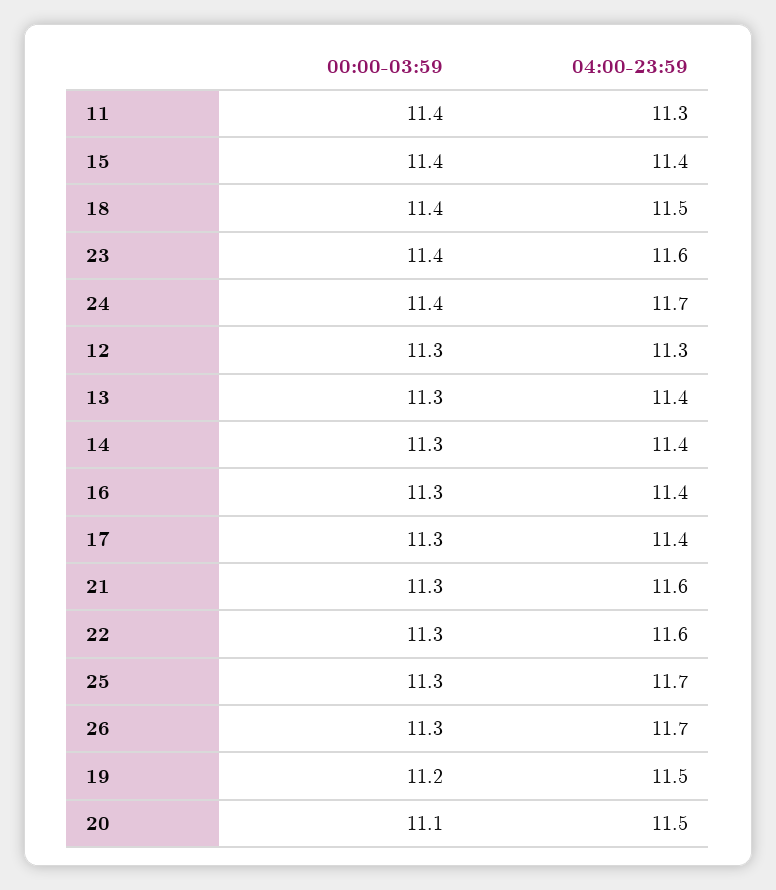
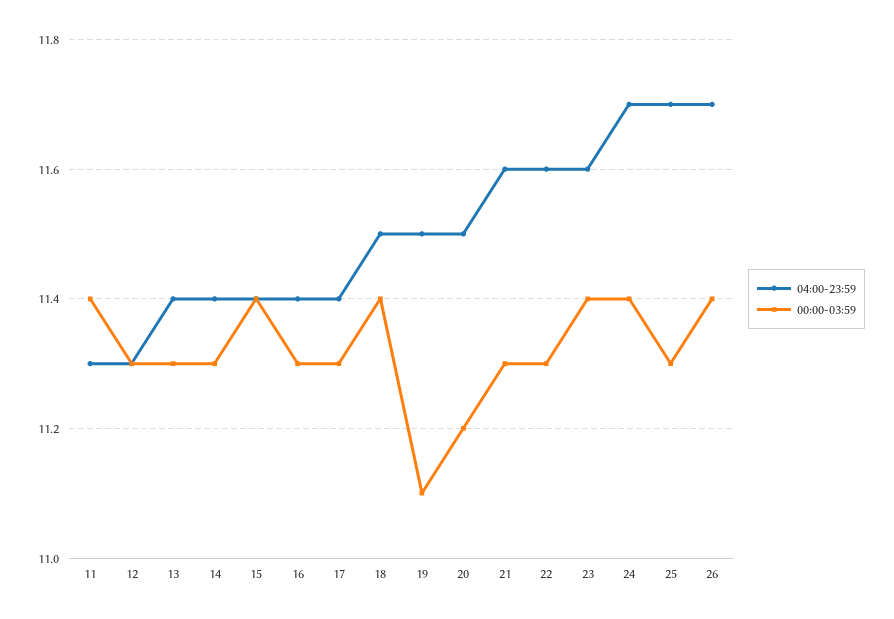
  {
    "00:00-03:59": {
      "11": 11.4,
      "15": 11.4,
      "18": 11.4,
      "23": 11.4,
      "24": 11.4,
      "12": 11.3,
      "13": 11.3,
      "14": 11.3,
      "16": 11.3,
      "17": 11.3,
      "21": 11.3,
      "22": 11.3,
      "25": 11.3,
-     "26": 11.3,
+     "26": 11.4,
-     "19": 11.2,
+     "19": 11.1,
-     "20": 11.1
+     "20": 11.2
    },
    "04:00-23:59": {
      "11": 11.3,
      "15": 11.4,
      "18": 11.5,
      "23": 11.6,
      "24": 11.7,
      "12": 11.3,
      "13": 11.4,
      "14": 11.4,
      "16": 11.4,
      "17": 11.4,
      "21": 11.6,
      "22": 11.6,
      "25": 11.7,
      "26": 11.7,
      "19": 11.5,
      "20": 11.5
    }
  }

